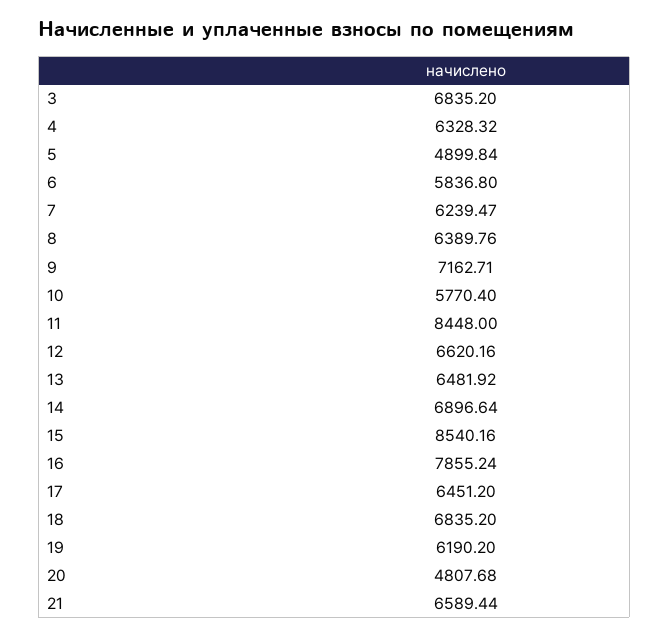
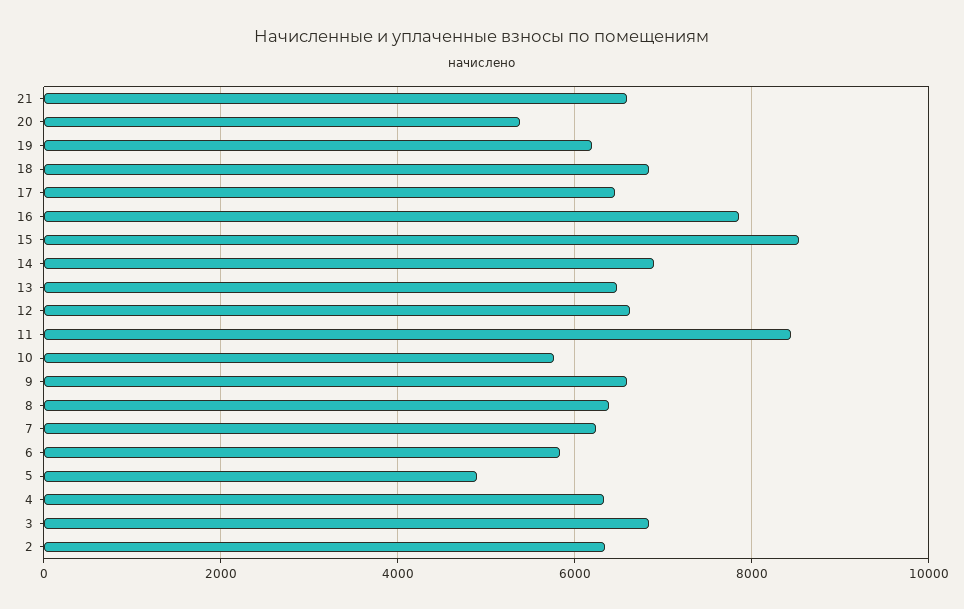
  {
    "3": 6835.2,
    "4": 6328.32,
    "5": 4899.84,
    "6": 5836.8,
    "7": 6239.47,
    "8": 6389.76,
-   "9": 7162.71,
+   "9": 6600,
    "10": 5770.4,
    "11": 8448,
    "12": 6620.16,
    "13": 6481.92,
    "14": 6896.64,
    "15": 8540.16,
    "16": 7855.24,
    "17": 6451.2,
    "18": 6835.2,
    "19": 6190.2,
-   "20": 4807.68,
+   "20": 5400,
-   "21": 6589.44
+   "21": 6589.44,
+   "2": 6400
  }

